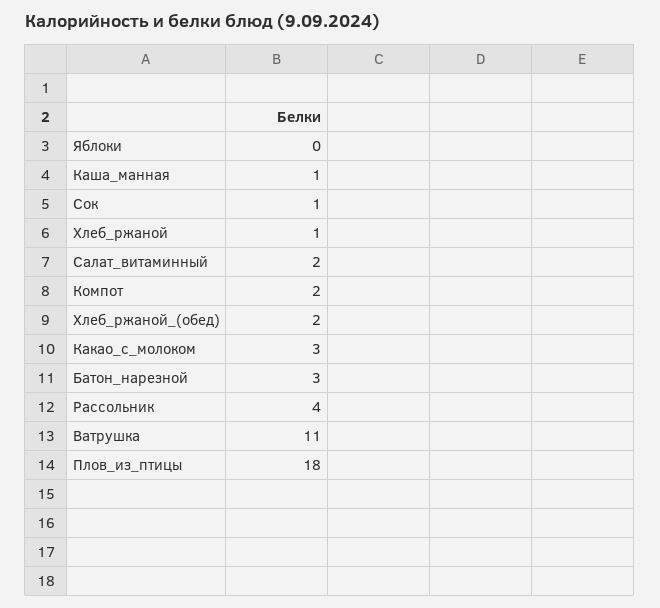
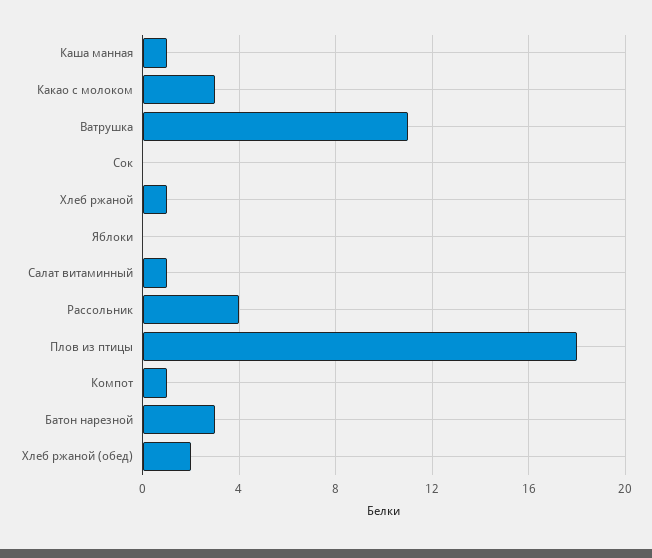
  {
    "Яблоки": 0,
    "Каша_манная": 1,
-   "Сок": 1,
+   "Сок": 0,
    "Хлеб_ржаной": 1,
-   "Салат_витаминный": 2,
+   "Салат_витаминный": 1,
-   "Компот": 2,
+   "Компот": 1,
    "Хлеб_ржаной_(обед)": 2,
    "Какао_с_молоком": 3,
    "Батон_нарезной": 3,
    "Рассольник": 4,
    "Ватрушка": 11,
    "Плов_из_птицы": 18
  }

